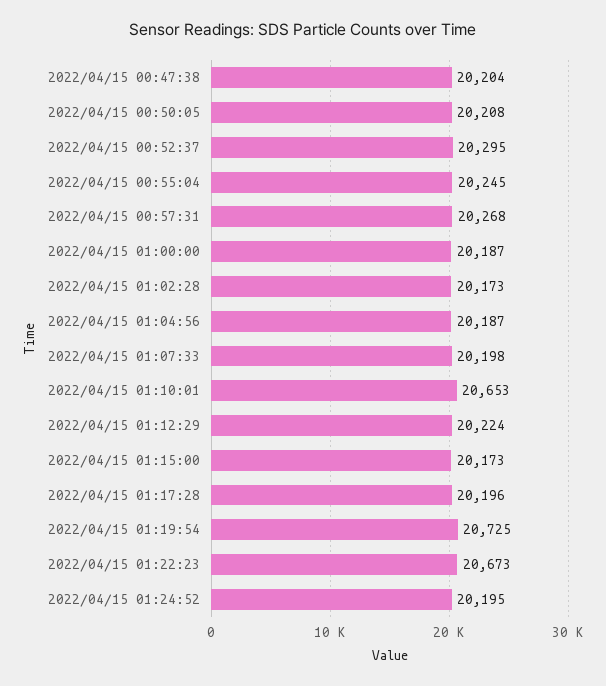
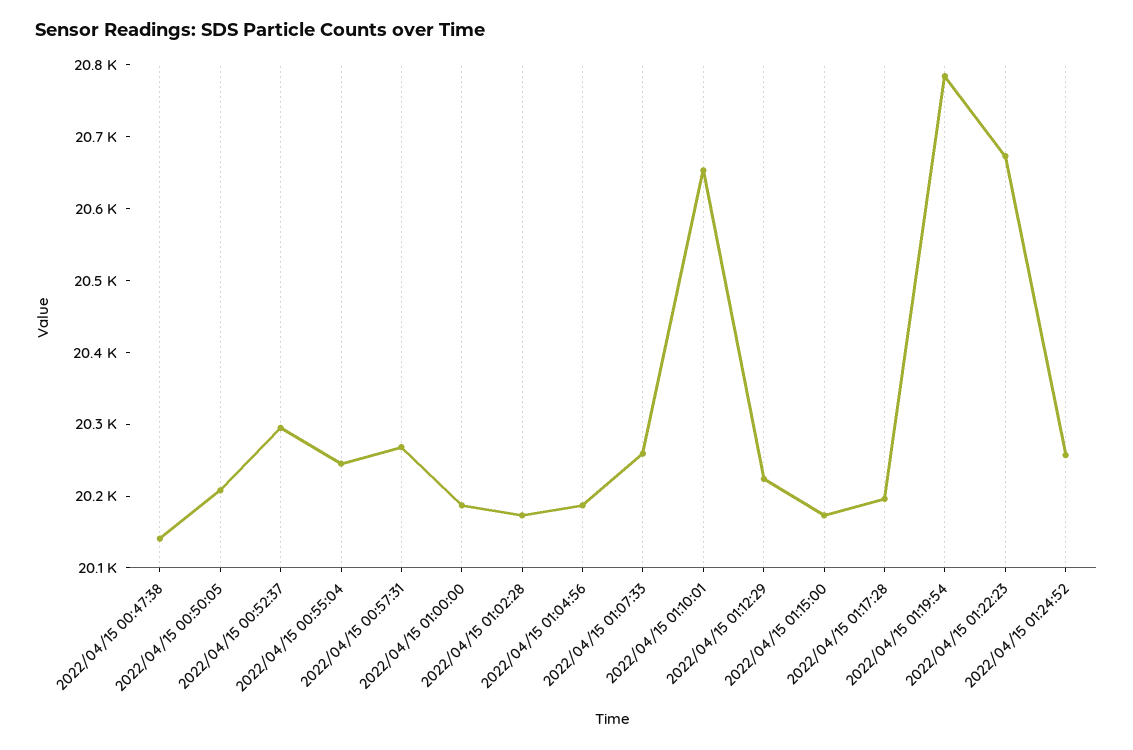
  {
-   "2022/04/15 00:47:38": 20204,
+   "2022/04/15 00:47:38": 20140,
    "2022/04/15 00:50:05": 20208,
    "2022/04/15 00:52:37": 20295,
    "2022/04/15 00:55:04": 20245,
    "2022/04/15 00:57:31": 20268,
    "2022/04/15 01:00:00": 20187,
    "2022/04/15 01:02:28": 20173,
    "2022/04/15 01:04:56": 20187,
-   "2022/04/15 01:07:33": 20198,
+   "2022/04/15 01:07:33": 20260,
    "2022/04/15 01:10:01": 20653,
    "2022/04/15 01:12:29": 20224,
    "2022/04/15 01:15:00": 20173,
    "2022/04/15 01:17:28": 20196,
-   "2022/04/15 01:19:54": 20725,
+   "2022/04/15 01:19:54": 20780,
    "2022/04/15 01:22:23": 20673,
-   "2022/04/15 01:24:52": 20195
+   "2022/04/15 01:24:52": 20260
  }

